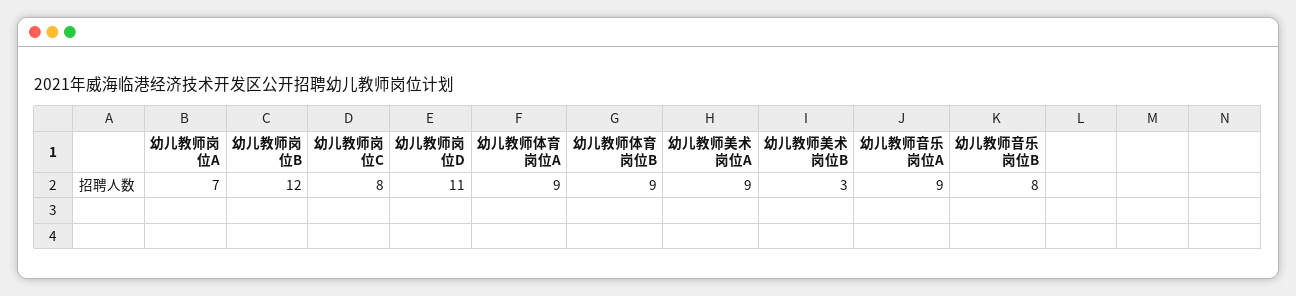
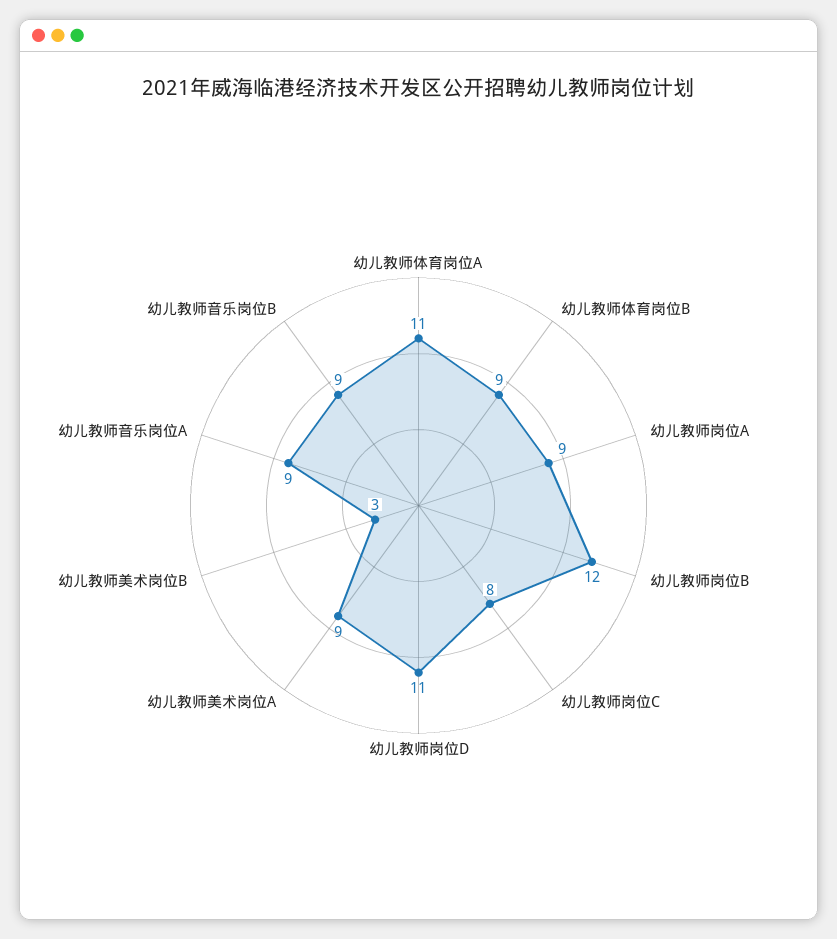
  {
-   "幼儿教师岗位A": 7,
+   "幼儿教师岗位A": 9,
    "幼儿教师岗位B": 12,
    "幼儿教师岗位C": 8,
    "幼儿教师岗位D": 11,
-   "幼儿教师体育岗位A": 9,
+   "幼儿教师体育岗位A": 11,
    "幼儿教师体育岗位B": 9,
    "幼儿教师美术岗位A": 9,
    "幼儿教师美术岗位B": 3,
    "幼儿教师音乐岗位A": 9,
-   "幼儿教师音乐岗位B": 8
+   "幼儿教师音乐岗位B": 9
  }

